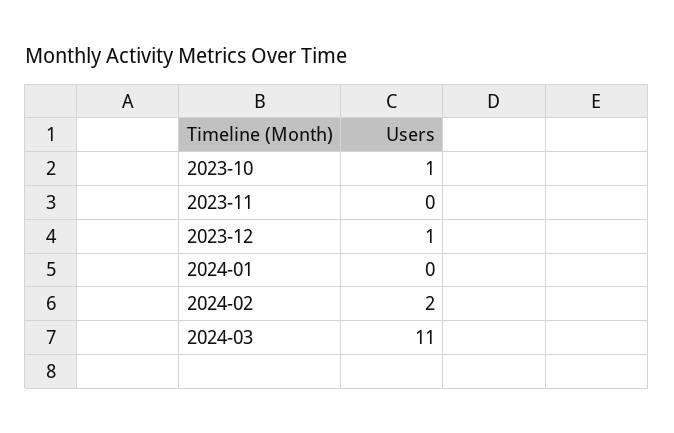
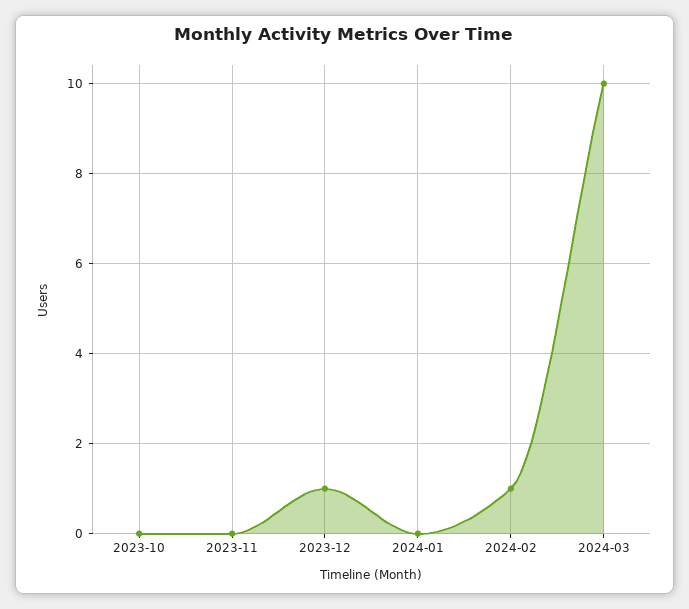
  {
-   "2023-10": 1,
+   "2023-10": 0,
    "2023-11": 0,
    "2023-12": 1,
    "2024-01": 0,
-   "2024-02": 2,
+   "2024-02": 1,
-   "2024-03": 11
+   "2024-03": 10
  }

